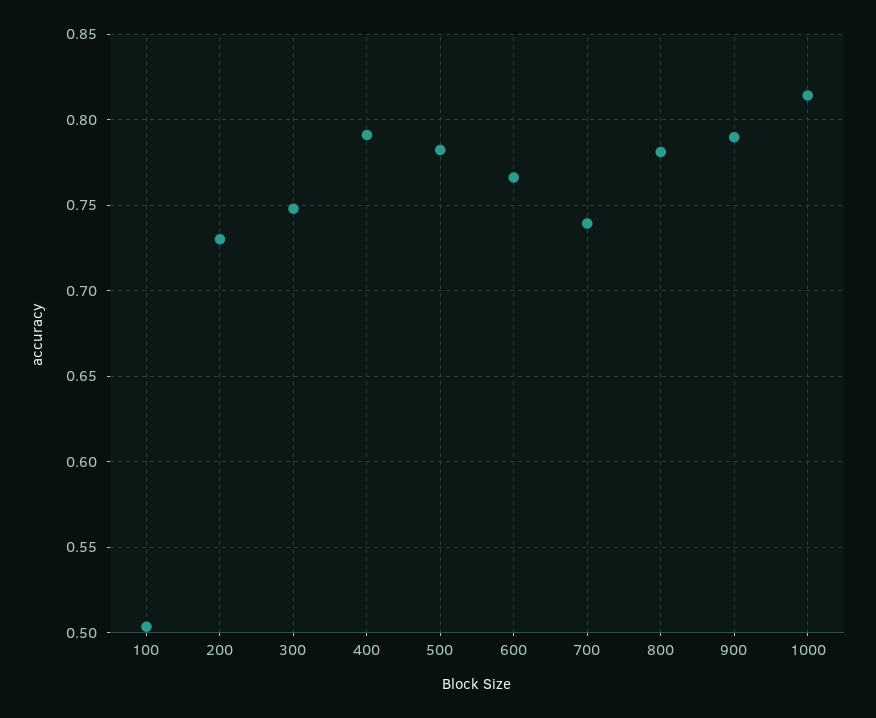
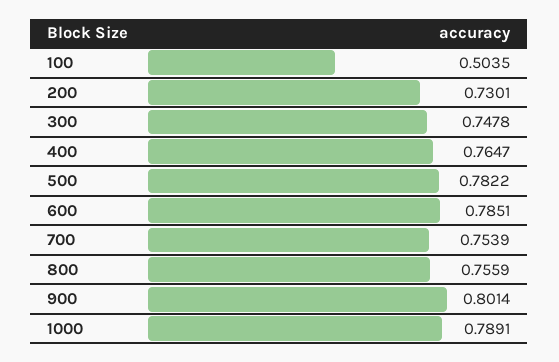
  {
    "100": 0.5035,
    "200": 0.7301,
    "300": 0.7478,
-   "400": 0.79,
+   "400": 0.7647,
    "500": 0.7822,
-   "600": 0.765,
+   "600": 0.7851,
-   "700": 0.74,
+   "700": 0.7539,
-   "800": 0.78,
+   "800": 0.7559,
-   "900": 0.79,
+   "900": 0.8014,
-   "1000": 0.815
+   "1000": 0.7891
  }

